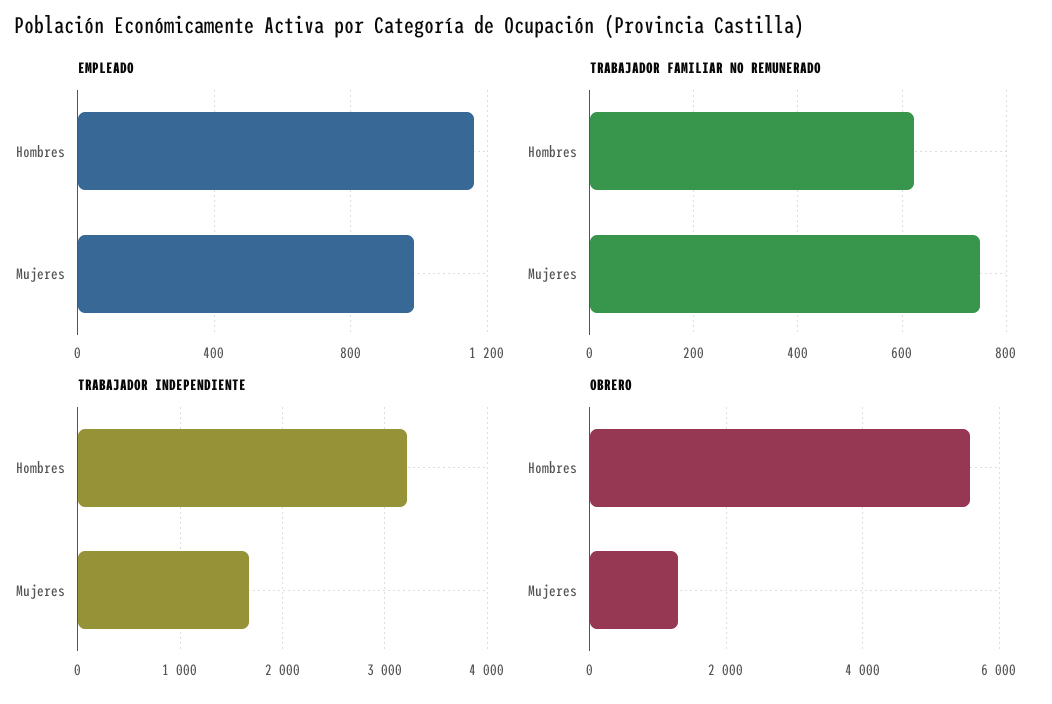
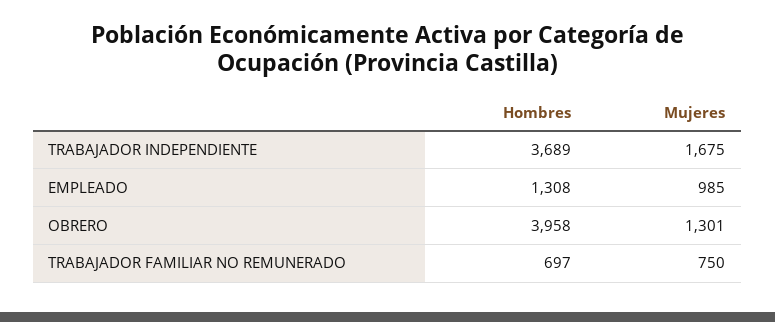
  {
    "EMPLEADO": {
-     "Hombres": 1150,
+     "Hombres": 1308,
      "Mujeres": 985
    },
    "TRABAJADOR FAMILIAR NO REMUNERADO": {
-     "Hombres": 620,
+     "Hombres": 697,
      "Mujeres": 750
    },
    "TRABAJADOR INDEPENDIENTE": {
-     "Hombres": 3200,
+     "Hombres": 3689,
      "Mujeres": 1675
    },
    "OBRERO": {
-     "Hombres": 5600,
+     "Hombres": 3958,
      "Mujeres": 1301
    }
  }

